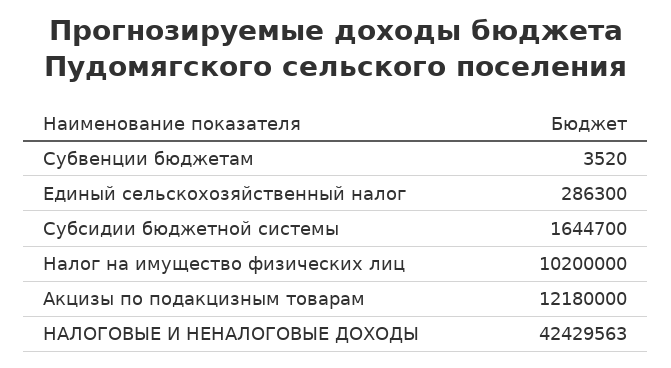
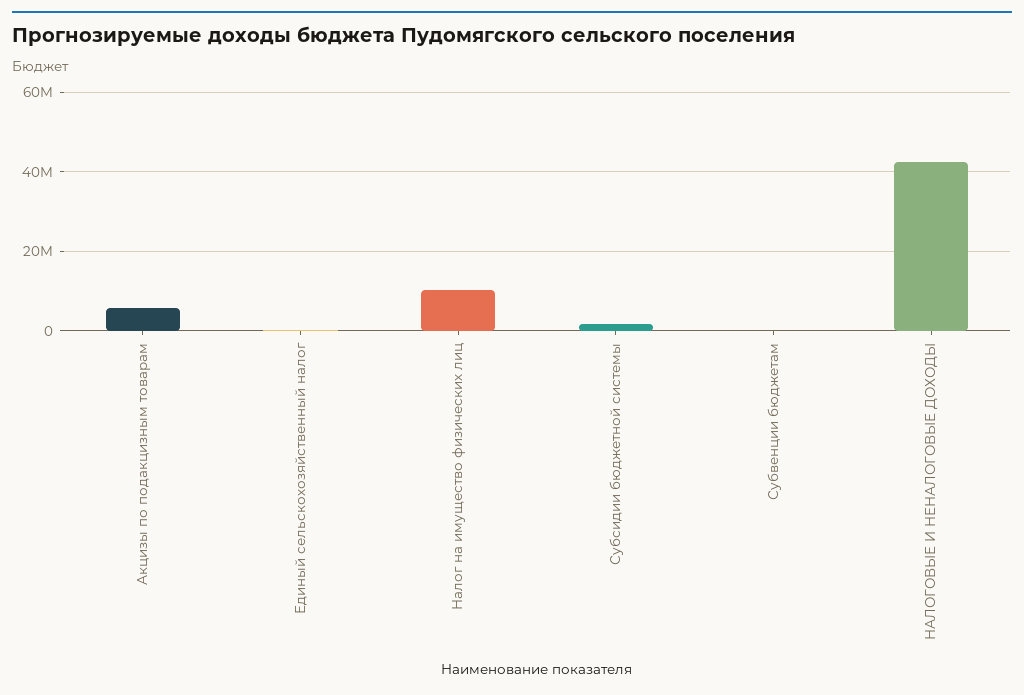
  {
    "Субвенции бюджетам": 3520,
    "Единый сельскохозяйственный налог": 286300,
    "Субсидии бюджетной системы": 1644700,
    "Налог на имущество физических лиц": 10200000,
-   "Акцизы по подакцизным товарам": 12180000,
+   "Акцизы по подакцизным товарам": 6000000,
    "НАЛОГОВЫЕ И НЕНАЛОГОВЫЕ ДОХОДЫ": 42429563
  }

